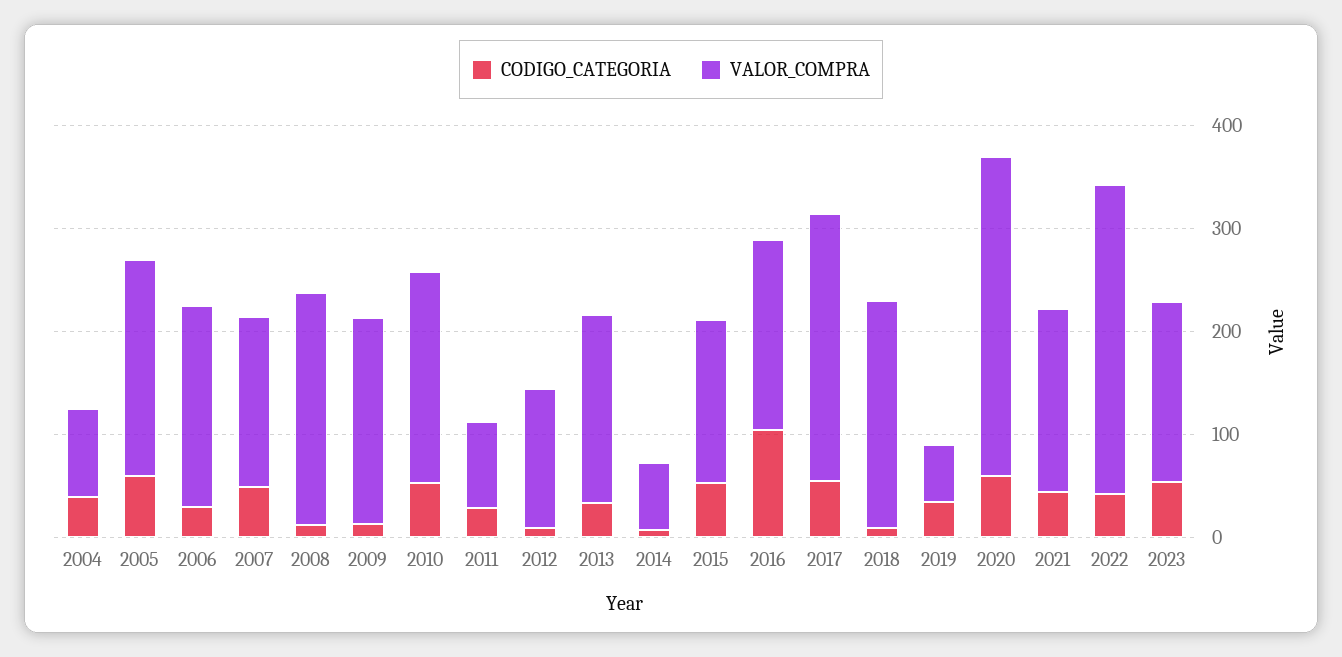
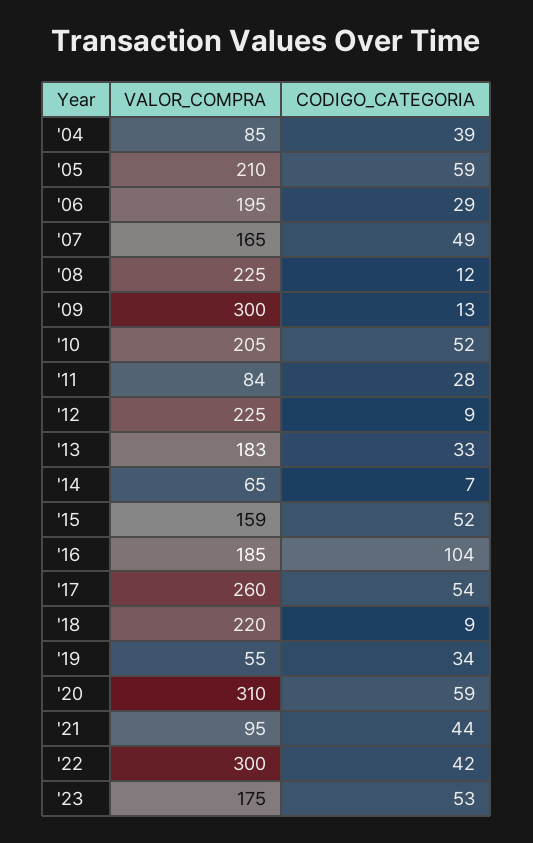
  {
    "CODIGO_CATEGORIA": {
      "2004": 39,
      "2005": 59,
      "2006": 29,
      "2007": 49,
      "2008": 12,
      "2009": 13,
      "2010": 52,
      "2011": 28,
      "2012": 9,
      "2013": 33,
      "2014": 7,
      "2015": 52,
      "2016": 104,
      "2017": 54,
      "2018": 9,
      "2019": 34,
      "2020": 59,
      "2021": 44,
      "2022": 42,
      "2023": 53
    },
    "VALOR_COMPRA": {
      "2004": 85,
      "2005": 210,
      "2006": 195,
      "2007": 165,
      "2008": 225,
-     "2009": 200,
+     "2009": 300,
      "2010": 205,
      "2011": 84,
-     "2012": 140,
+     "2012": 225,
      "2013": 183,
      "2014": 65,
      "2015": 159,
      "2016": 185,
      "2017": 260,
      "2018": 220,
      "2019": 55,
      "2020": 310,
-     "2021": 180,
+     "2021": 95,
      "2022": 300,
      "2023": 175
    }
  }

